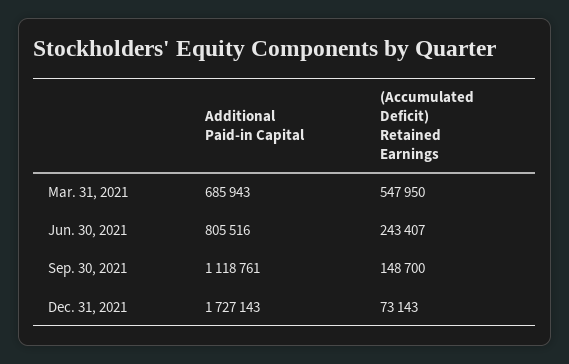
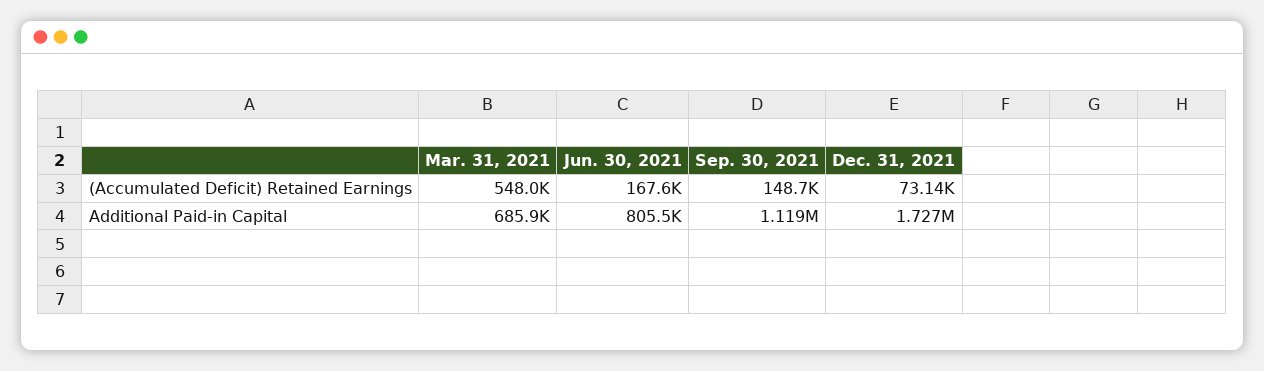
  {
    "Additional Paid-in Capital": {
      "Mar. 31, 2021": 685943,
      "Jun. 30, 2021": 805516,
      "Sep. 30, 2021": 1118761,
      "Dec. 31, 2021": 1727143
    },
    "(Accumulated Deficit) Retained Earnings": {
      "Mar. 31, 2021": 547950,
-     "Jun. 30, 2021": 243407,
+     "Jun. 30, 2021": 167600,
      "Sep. 30, 2021": 148700,
      "Dec. 31, 2021": 73143
    }
  }

